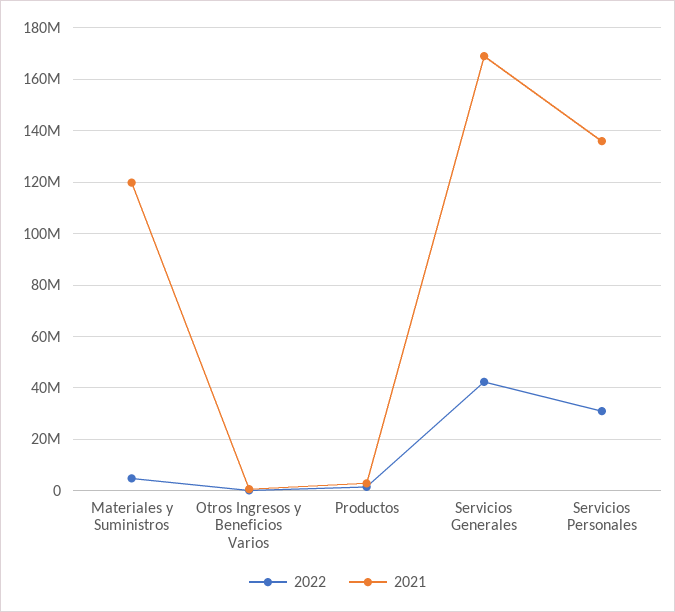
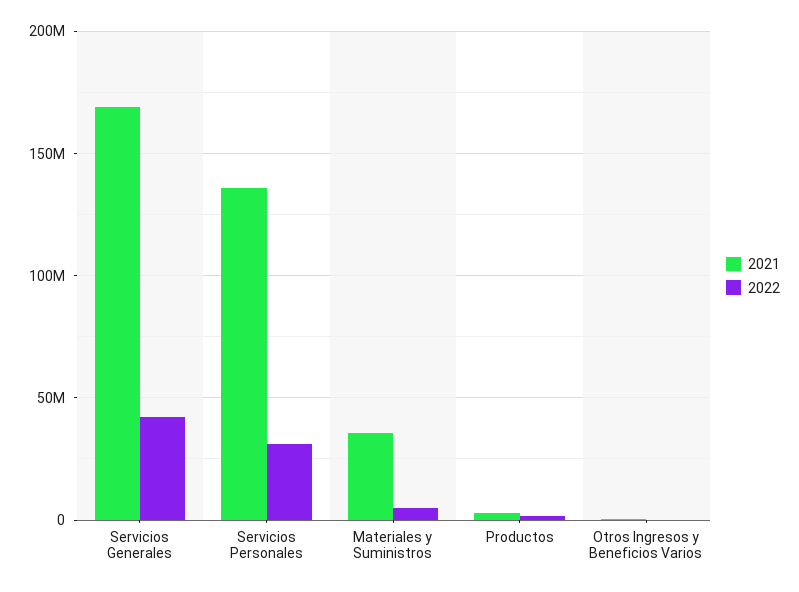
  {
    "2022": {
      "Materiales y Suministros": 5000000,
      "Otros Ingresos y Beneficios Varios": 0,
      "Productos": 2500000,
      "Servicios Generales": 42500000,
      "Servicios Personales": 30000000
    },
    "2021": {
-     "Materiales y Suministros": 120000000,
+     "Materiales y Suministros": 35000000,
      "Otros Ingresos y Beneficios Varios": 0,
      "Productos": 2500000,
      "Servicios Generales": 170000000,
      "Servicios Personales": 135000000
    }
  }

